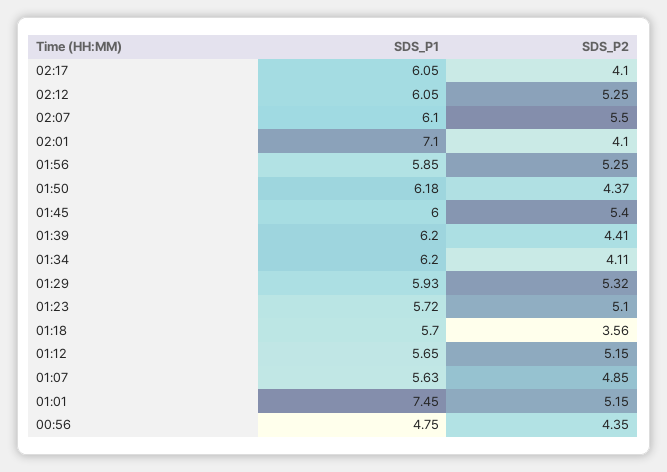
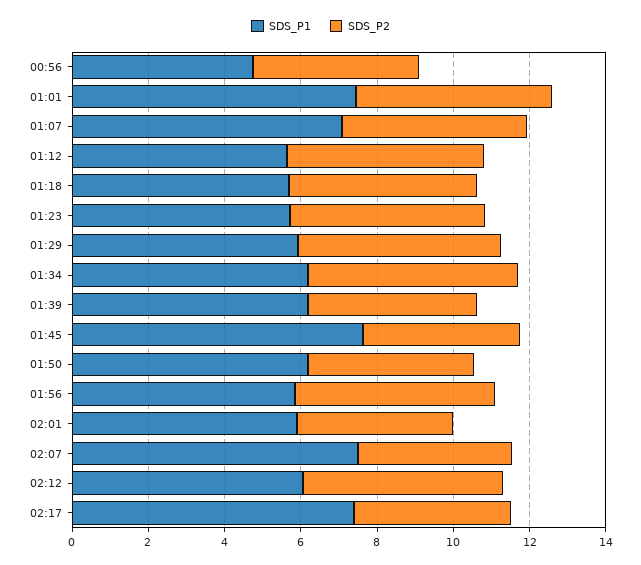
  {
    "SDS_P1": {
-     "02:17": 6.05,
+     "02:17": 7.5,
      "02:12": 6.05,
-     "02:07": 6.1,
+     "02:07": 7.5,
-     "02:01": 7.1,
+     "02:01": 6,
      "01:56": 5.85,
      "01:50": 6.18,
-     "01:45": 6,
+     "01:45": 7.5,
      "01:39": 6.2,
      "01:34": 6.2,
      "01:29": 5.93,
      "01:23": 5.72,
      "01:18": 5.7,
      "01:12": 5.65,
-     "01:07": 5.63,
+     "01:07": 7,
      "01:01": 7.45,
      "00:56": 4.75
    },
    "SDS_P2": {
      "02:17": 4.1,
      "02:12": 5.25,
-     "02:07": 5.5,
+     "02:07": 4,
      "02:01": 4.1,
      "01:56": 5.25,
      "01:50": 4.37,
-     "01:45": 5.4,
+     "01:45": 4,
      "01:39": 4.41,
-     "01:34": 4.11,
+     "01:34": 5.5,
      "01:29": 5.32,
      "01:23": 5.1,
-     "01:18": 3.56,
+     "01:18": 5,
      "01:12": 5.15,
      "01:07": 4.85,
      "01:01": 5.15,
      "00:56": 4.35
    }
  }

